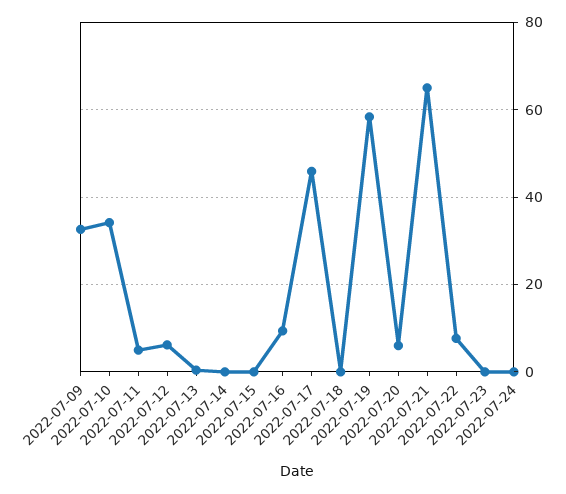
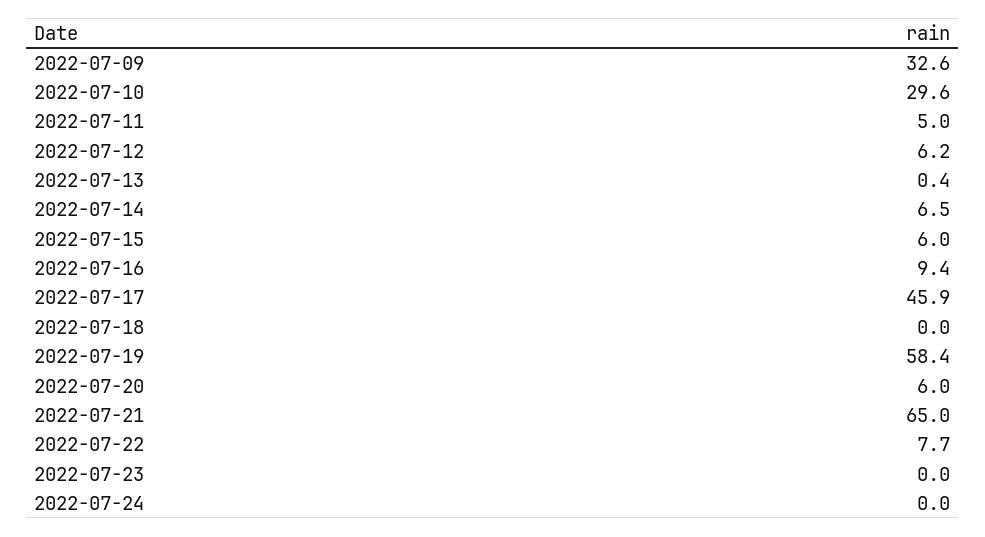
  {
    "2022-07-09": 32.6,
-   "2022-07-10": 34,
+   "2022-07-10": 29.6,
    "2022-07-11": 5,
    "2022-07-12": 6.2,
    "2022-07-13": 0.4,
-   "2022-07-14": 0,
+   "2022-07-14": 6.5,
-   "2022-07-15": 0,
+   "2022-07-15": 6,
    "2022-07-16": 9.4,
    "2022-07-17": 45.9,
    "2022-07-18": 0,
    "2022-07-19": 58.4,
    "2022-07-20": 6,
    "2022-07-21": 65,
    "2022-07-22": 7.7,
    "2022-07-23": 0,
    "2022-07-24": 0
  }

